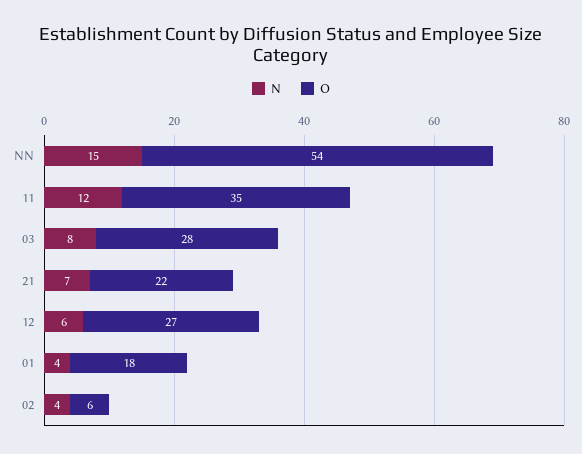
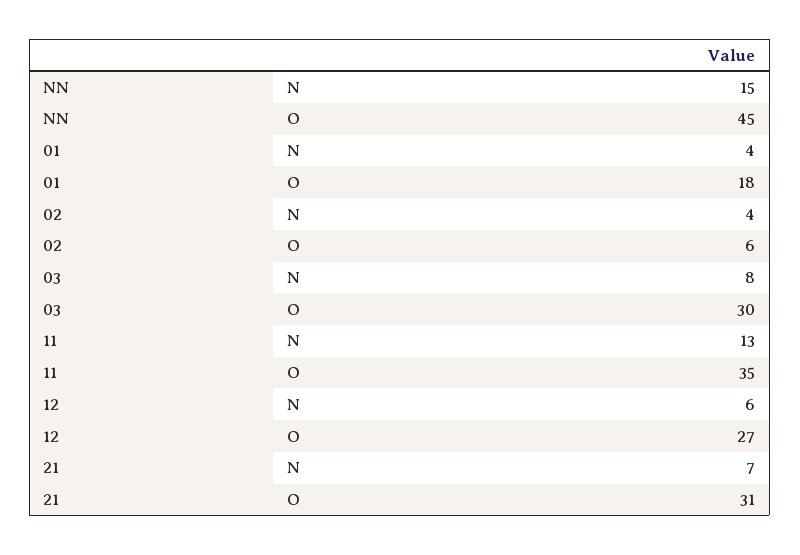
  {
    "N": {
      "NN": 15,
-     "11": 12,
+     "11": 13,
      "03": 8,
      "21": 7,
      "12": 6,
      "01": 4,
      "02": 4
    },
    "O": {
-     "NN": 54,
+     "NN": 45,
      "11": 35,
-     "03": 28,
+     "03": 30,
-     "21": 22,
+     "21": 31,
      "12": 27,
      "01": 18,
      "02": 6
    }
  }

